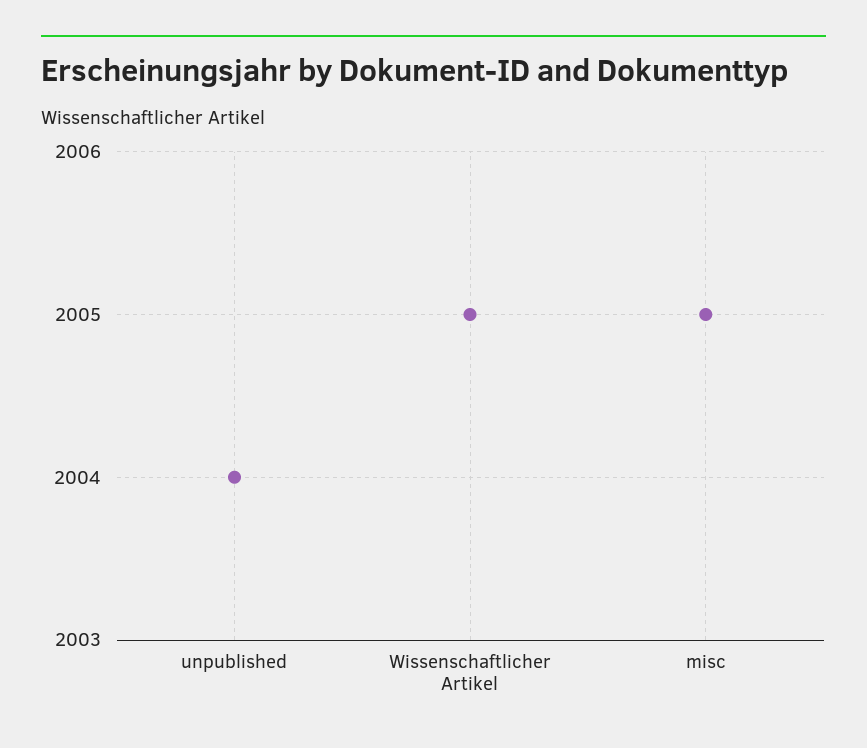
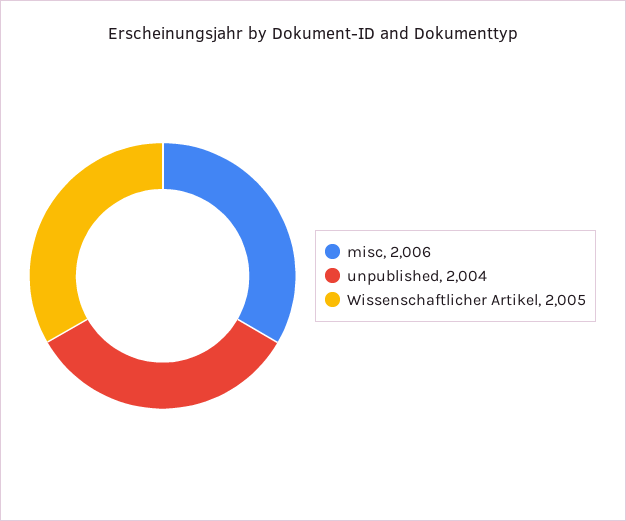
  {
    "unpublished": 2004,
    "Wissenschaftlicher Artikel": 2005,
-   "misc": 2005
+   "misc": 2006
  }

